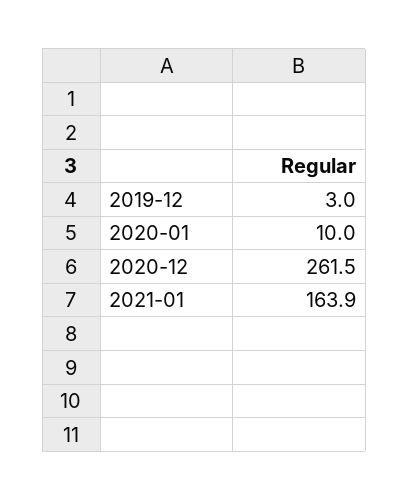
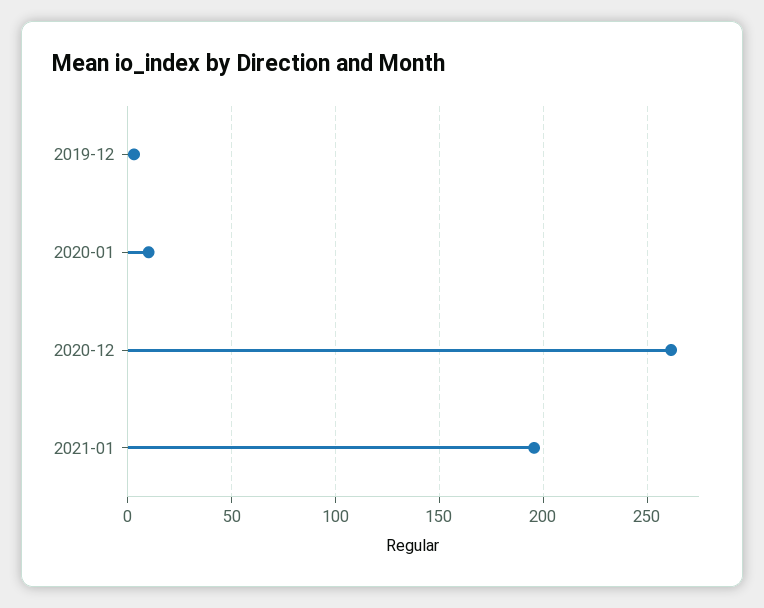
  {
    "2019-12": 3,
    "2020-01": 10,
    "2020-12": 261.5,
-   "2021-01": 163.9
+   "2021-01": 195
  }

